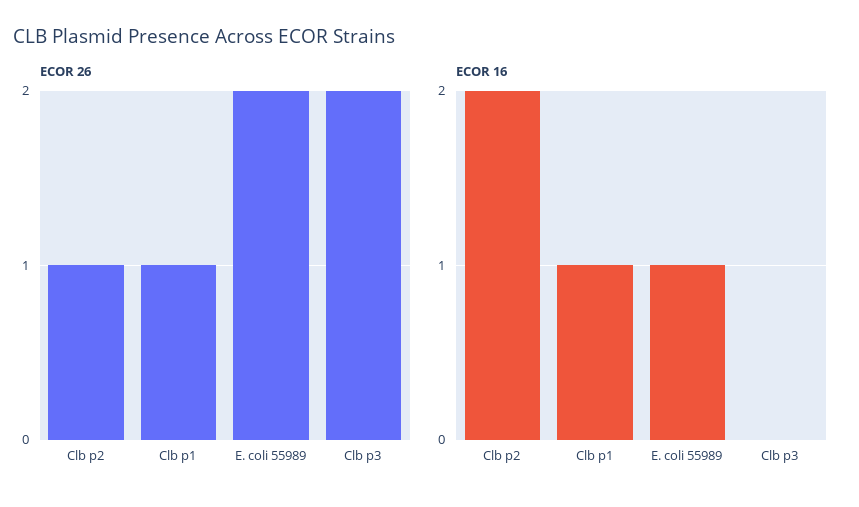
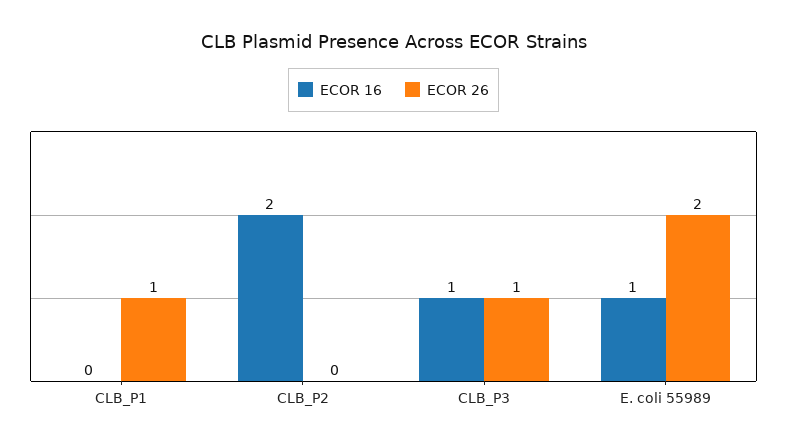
  {
    "ECOR 26": {
-     "Clb p2": 1,
+     "Clb p2": 0,
      "Clb p1": 1,
      "E. coli 55989": 2,
-     "Clb p3": 2
+     "Clb p3": 1
    },
    "ECOR 16": {
      "Clb p2": 2,
-     "Clb p1": 1,
+     "Clb p1": 0,
      "E. coli 55989": 1,
-     "Clb p3": 0
+     "Clb p3": 1
    }
  }

